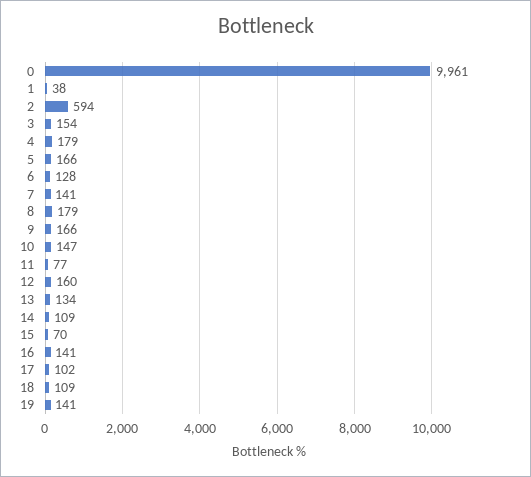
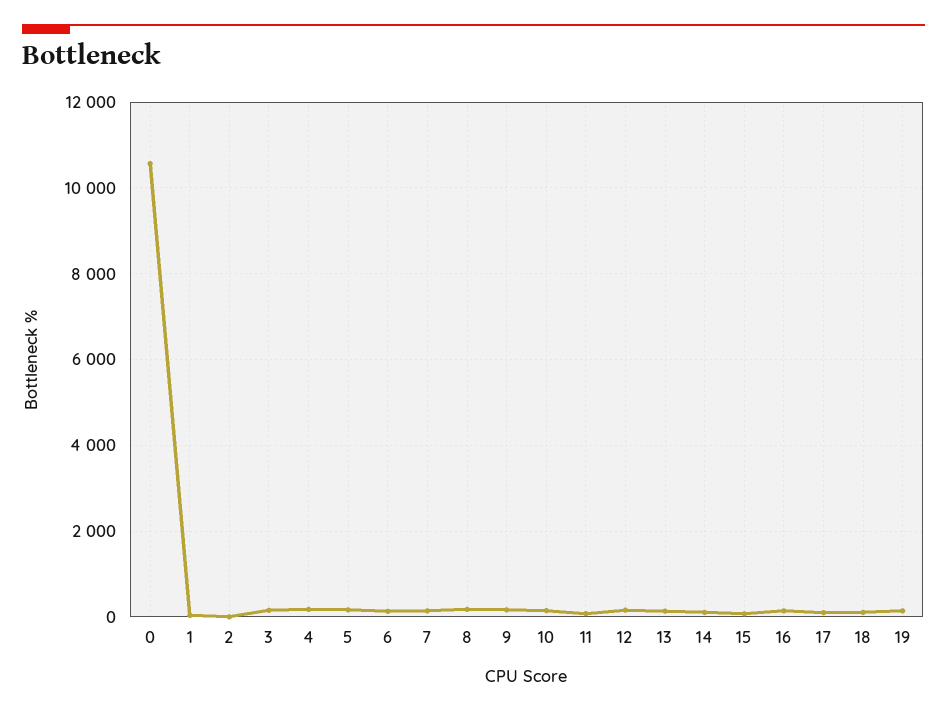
  {
-   "0": 9961,
+   "0": 10600,
    "1": 38,
-   "2": 594,
+   "2": 0,
    "3": 154,
    "4": 179,
    "5": 166,
    "6": 128,
    "7": 141,
    "8": 179,
    "9": 166,
    "10": 147,
    "11": 77,
    "12": 160,
    "13": 134,
    "14": 109,
    "15": 70,
    "16": 141,
    "17": 102,
    "18": 109,
    "19": 141
  }

